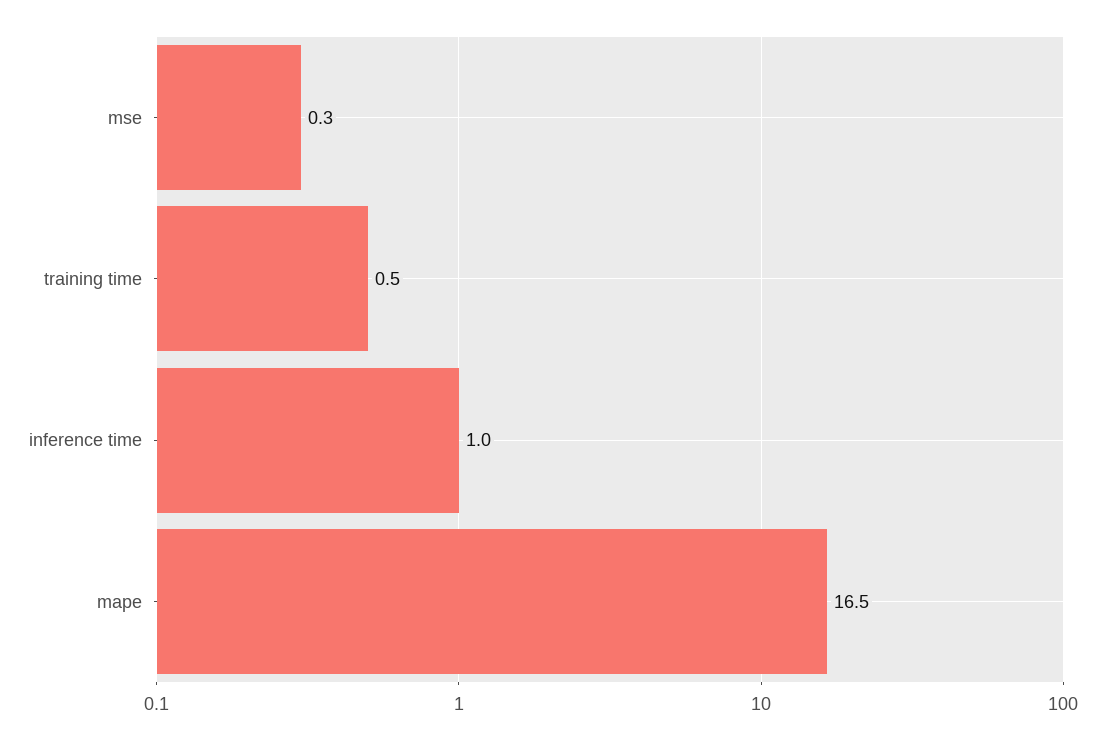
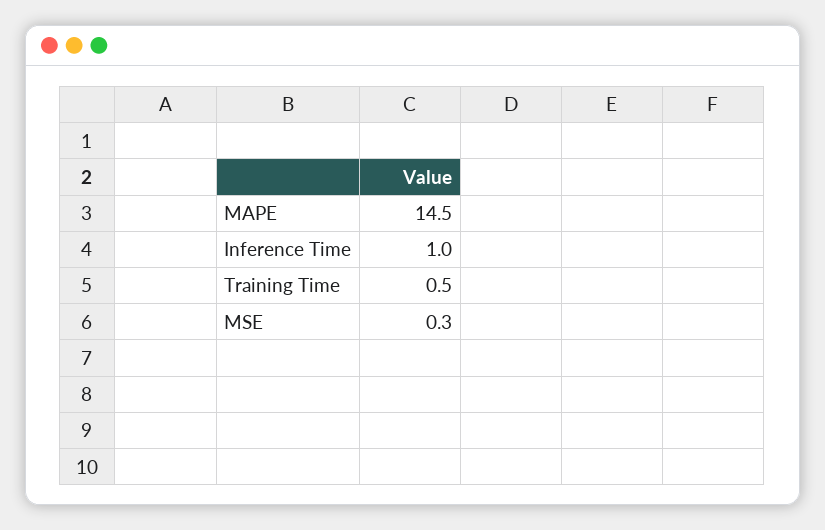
  {
    "mse": 0.3,
    "training time": 0.5,
    "inference time": 1,
-   "mape": 16.5
+   "mape": 14.5
  }

